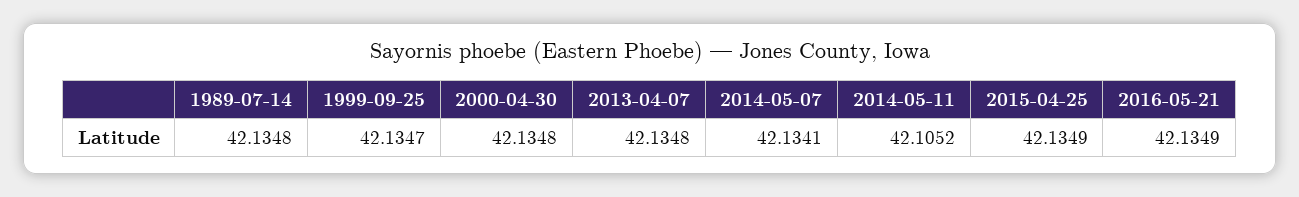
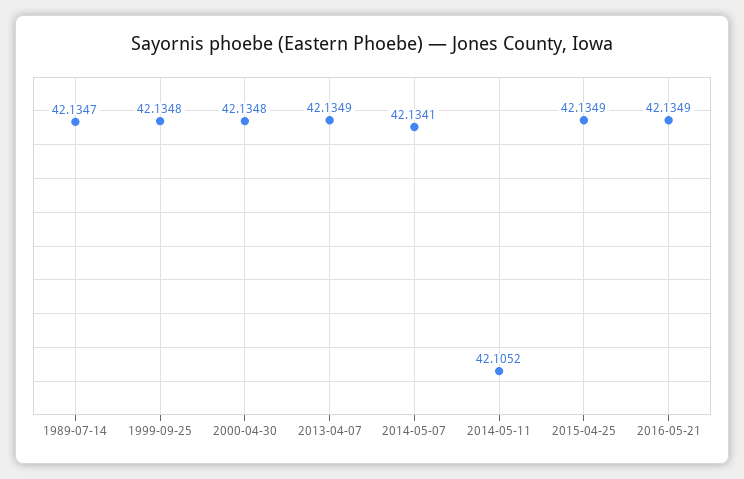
  {
-   "1989-07-14": 42.1348,
+   "1989-07-14": 42.1347,
-   "1999-09-25": 42.1347,
+   "1999-09-25": 42.1348,
    "2000-04-30": 42.1348,
-   "2013-04-07": 42.1348,
+   "2013-04-07": 42.1349,
    "2014-05-07": 42.1341,
    "2014-05-11": 42.1052,
    "2015-04-25": 42.1349,
    "2016-05-21": 42.1349
  }

